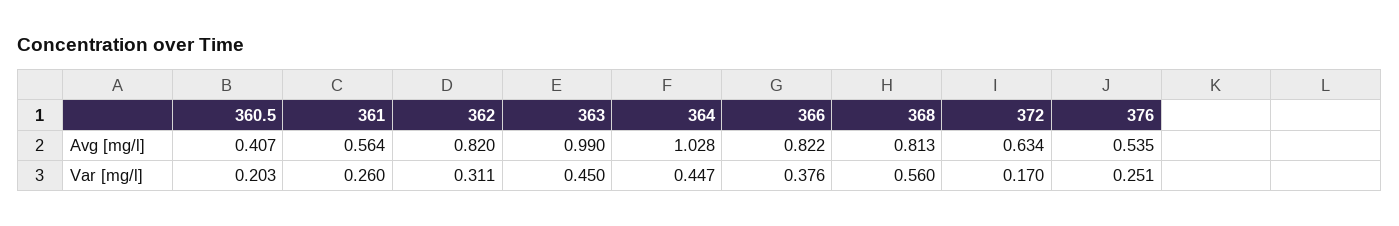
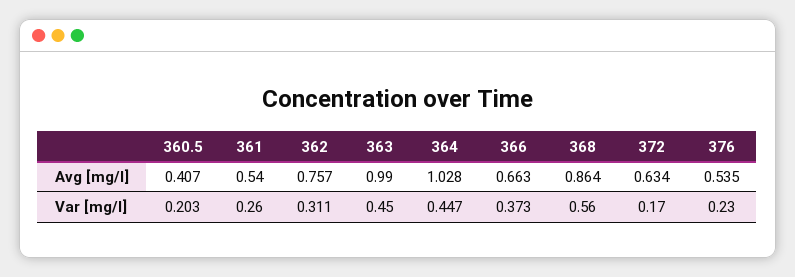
  {
    "360.5": {
      "Avg [mg/l]": 0.407,
      "Var [mg/l]": 0.203
    },
    "361": {
-     "Avg [mg/l]": 0.564,
+     "Avg [mg/l]": 0.54,
      "Var [mg/l]": 0.26
    },
    "362": {
-     "Avg [mg/l]": 0.82,
+     "Avg [mg/l]": 0.757,
      "Var [mg/l]": 0.311
    },
    "363": {
      "Avg [mg/l]": 0.99,
      "Var [mg/l]": 0.45
    },
    "364": {
      "Avg [mg/l]": 1.028,
      "Var [mg/l]": 0.447
    },
    "366": {
-     "Avg [mg/l]": 0.822,
+     "Avg [mg/l]": 0.663,
-     "Var [mg/l]": 0.376
+     "Var [mg/l]": 0.373
    },
    "368": {
-     "Avg [mg/l]": 0.813,
+     "Avg [mg/l]": 0.864,
      "Var [mg/l]": 0.56
    },
    "372": {
      "Avg [mg/l]": 0.634,
      "Var [mg/l]": 0.17
    },
    "376": {
      "Avg [mg/l]": 0.535,
-     "Var [mg/l]": 0.251
+     "Var [mg/l]": 0.23
    }
  }

